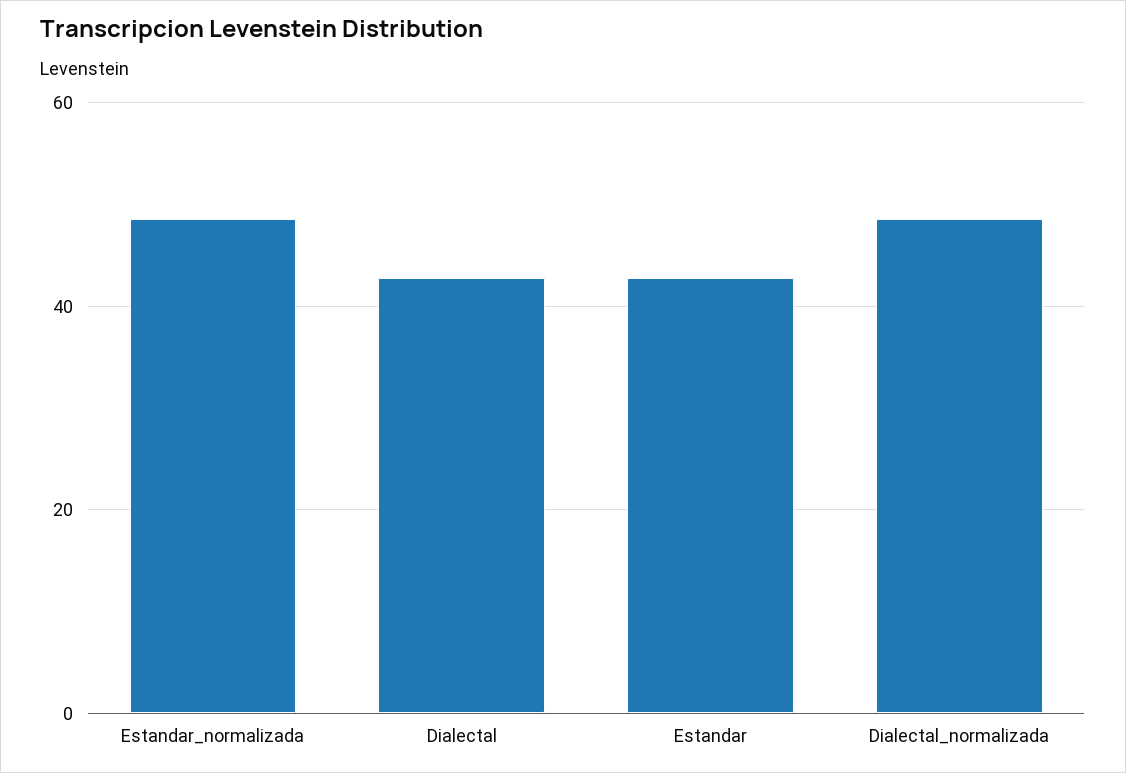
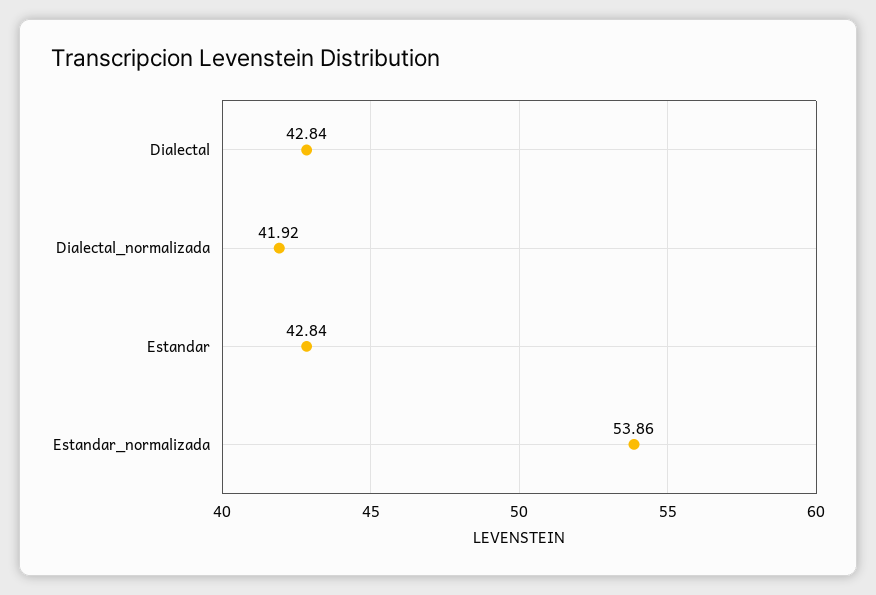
  {
-   "Estandar_normalizada": 48,
+   "Estandar_normalizada": 53.86,
    "Dialectal": 42.84,
    "Estandar": 42.84,
-   "Dialectal_normalizada": 48
+   "Dialectal_normalizada": 41.92
  }

